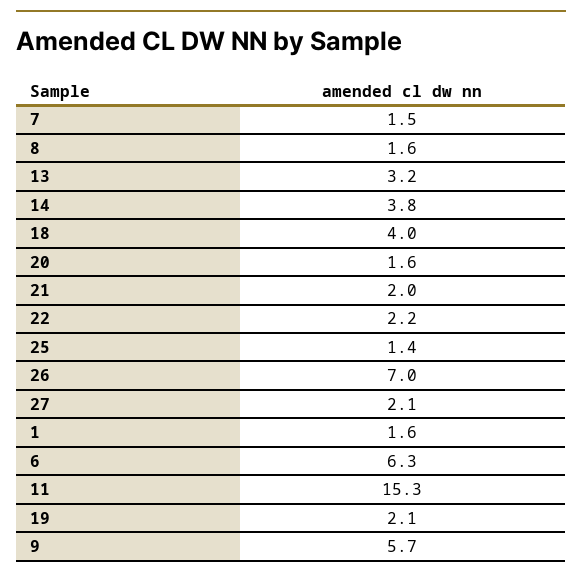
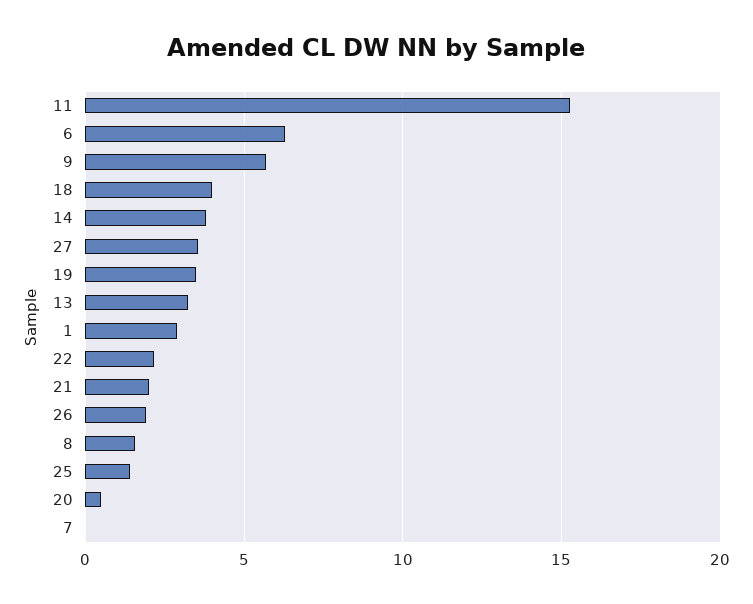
  {
-   "7": 1.5,
+   "7": 0,
    "8": 1.6,
    "13": 3.2,
    "14": 3.8,
    "18": 4,
-   "20": 1.6,
+   "20": 0.5,
    "21": 2,
    "22": 2.2,
    "25": 1.4,
-   "26": 7,
+   "26": 2,
-   "27": 2.1,
+   "27": 3.5,
-   "1": 1.6,
+   "1": 3,
    "6": 6.3,
    "11": 15.3,
-   "19": 2.1,
+   "19": 3.5,
    "9": 5.7
  }

